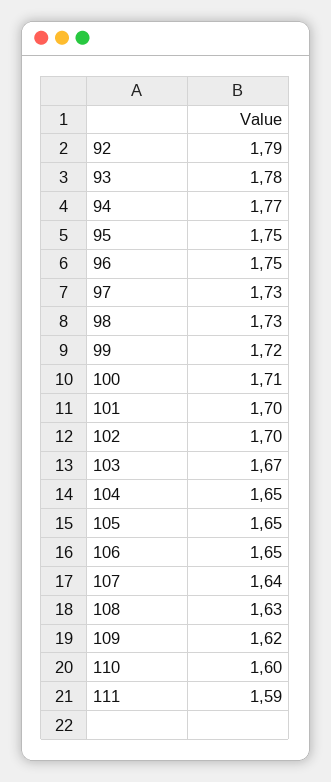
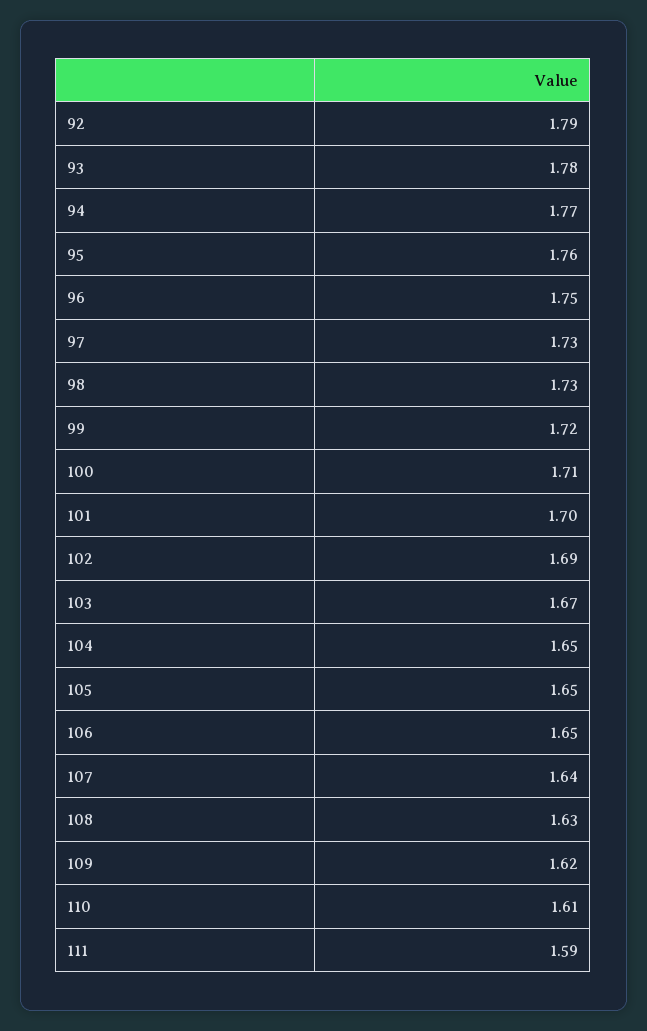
  {
    "92": 1.79,
    "93": 1.78,
    "94": 1.77,
-   "95": 1.75,
+   "95": 1.76,
    "96": 1.75,
    "97": 1.73,
    "98": 1.73,
    "99": 1.72,
    "100": 1.71,
    "101": 1.7,
-   "102": 1.7,
+   "102": 1.69,
    "103": 1.67,
    "104": 1.65,
    "105": 1.65,
    "106": 1.65,
    "107": 1.64,
    "108": 1.63,
    "109": 1.62,
-   "110": 1.6,
+   "110": 1.61,
    "111": 1.59
  }

